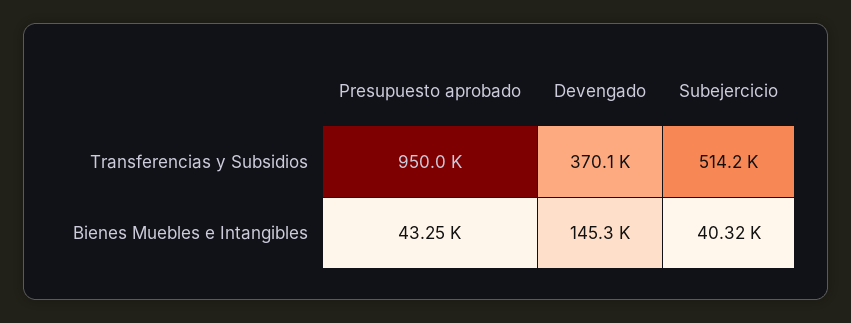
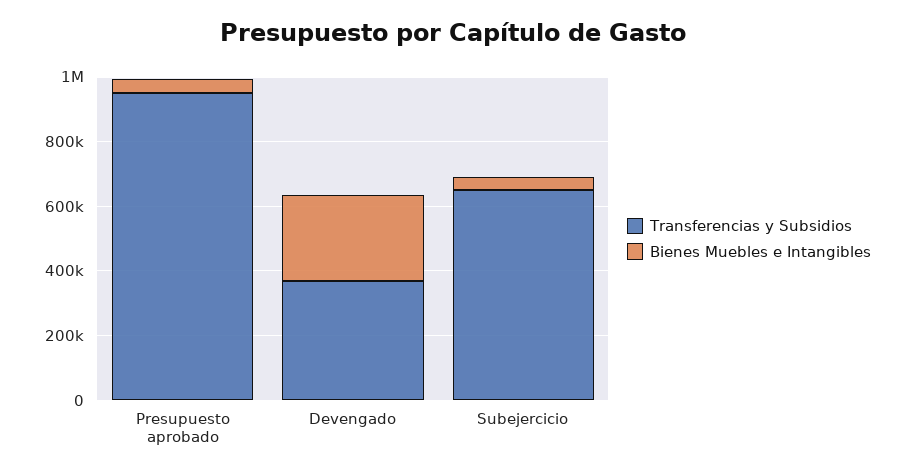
  {
    "Transferencias y Subsidios": {
      "Presupuesto aprobado": 950000,
      "Devengado": 370100,
-     "Subejercicio": 514200
+     "Subejercicio": 650000
    },
    "Bienes Muebles e Intangibles": {
      "Presupuesto aprobado": 43250,
-     "Devengado": 145300,
+     "Devengado": 250000,
      "Subejercicio": 40320
    }
  }

